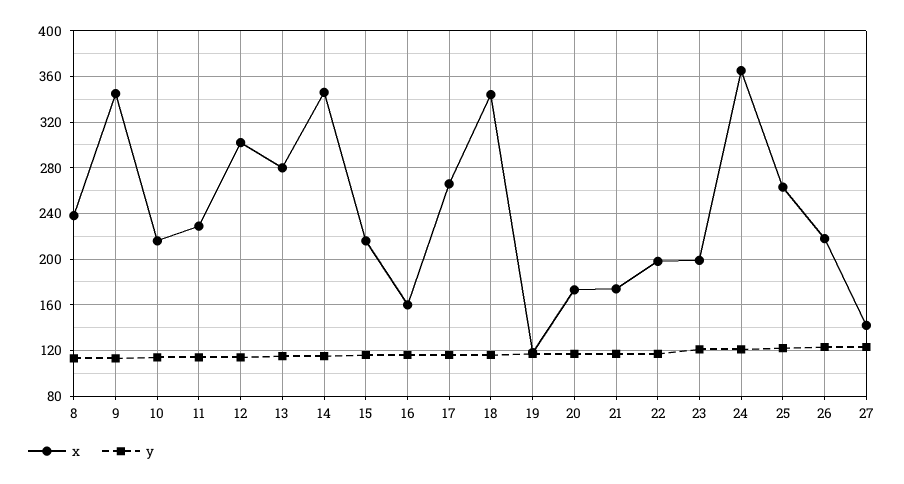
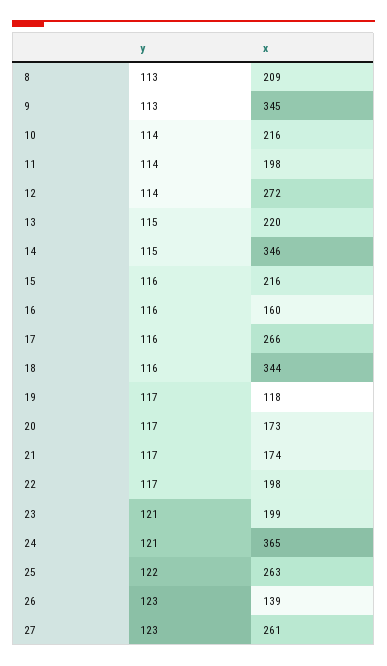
  {
    "x": {
-     "8": 240,
+     "8": 209,
      "9": 345,
      "10": 216,
-     "11": 230,
+     "11": 198,
-     "12": 300,
+     "12": 272,
-     "13": 280,
+     "13": 220,
      "14": 346,
      "15": 216,
      "16": 160,
      "17": 266,
      "18": 344,
      "19": 118,
      "20": 173,
      "21": 174,
      "22": 198,
      "23": 199,
      "24": 365,
      "25": 263,
-     "26": 220,
+     "26": 139,
-     "27": 140
+     "27": 261
    },
    "y": {
      "8": 113,
      "9": 113,
      "10": 114,
      "11": 114,
      "12": 114,
      "13": 115,
      "14": 115,
      "15": 116,
      "16": 116,
      "17": 116,
      "18": 116,
      "19": 117,
      "20": 117,
      "21": 117,
      "22": 117,
      "23": 121,
      "24": 121,
      "25": 122,
      "26": 123,
      "27": 123
    }
  }

